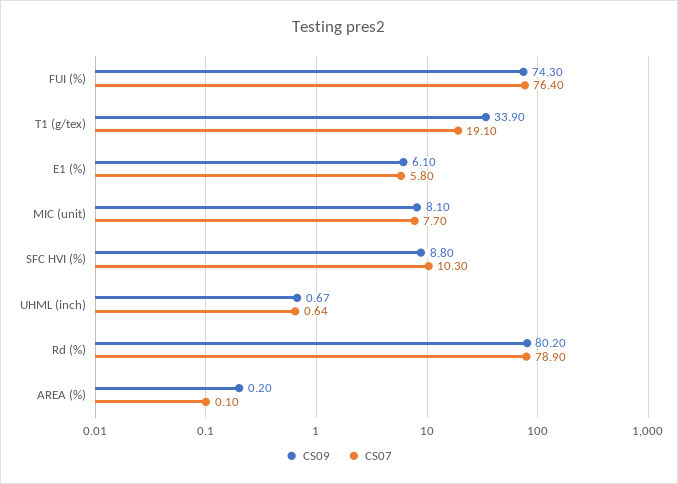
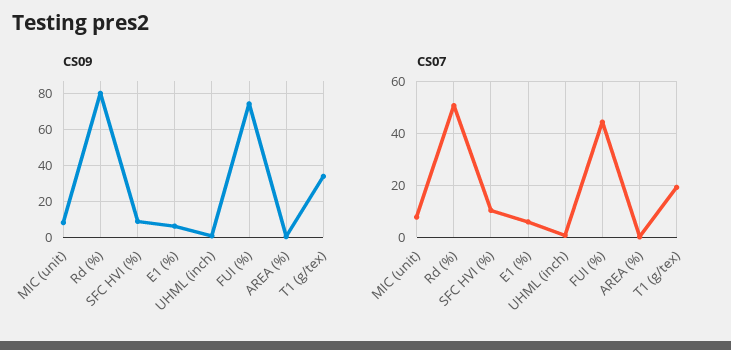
  {
    "CS09": {
      "FUI (%)": 74.3,
      "T1 (g/tex)": 33.9,
      "E1 (%)": 6.1,
      "MIC (unit)": 8.1,
      "SFC HVI (%)": 8.8,
      "UHML (inch)": 0.67,
      "Rd (%)": 80.2,
      "AREA (%)": 0.2
    },
    "CS07": {
-     "FUI (%)": 76.4,
+     "FUI (%)": 45,
      "T1 (g/tex)": 19.1,
      "E1 (%)": 5.8,
      "MIC (unit)": 7.7,
      "SFC HVI (%)": 10.3,
      "UHML (inch)": 0.64,
-     "Rd (%)": 78.9,
+     "Rd (%)": 50,
      "AREA (%)": 0.1
    }
  }

